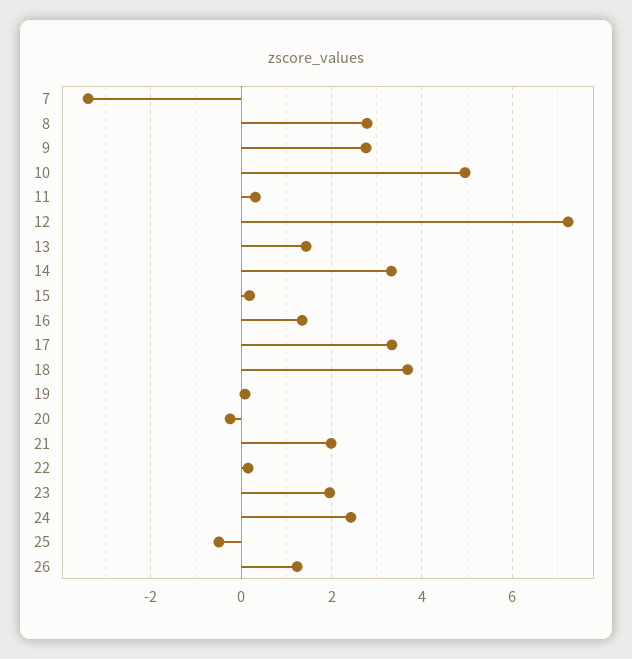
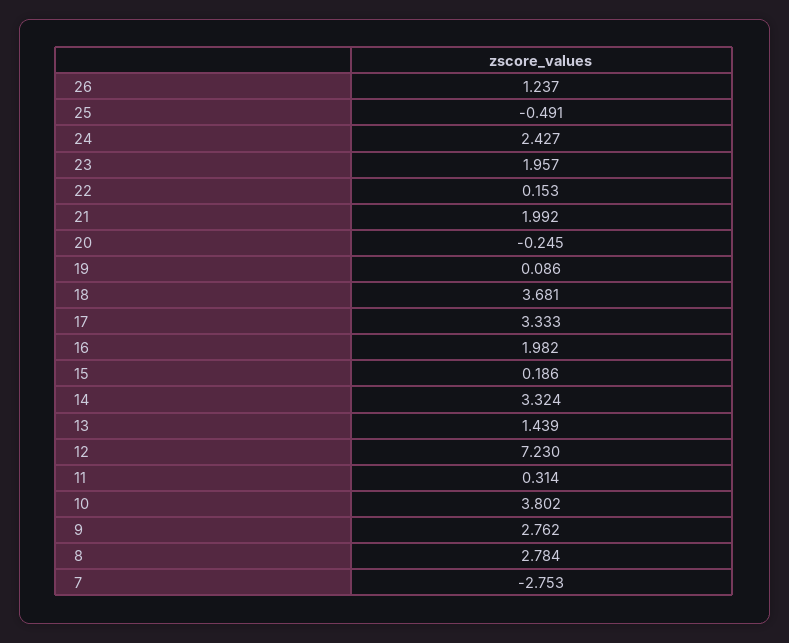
  {
-   "7": -3.4,
+   "7": -2.753,
    "8": 2.784,
    "9": 2.762,
-   "10": 5,
+   "10": 3.802,
    "11": 0.314,
    "12": 7.23,
    "13": 1.439,
    "14": 3.324,
    "15": 0.186,
-   "16": 1.4,
+   "16": 1.982,
    "17": 3.333,
    "18": 3.681,
    "19": 0.086,
    "20": -0.245,
    "21": 1.992,
    "22": 0.153,
    "23": 1.957,
    "24": 2.427,
    "25": -0.491,
    "26": 1.237
  }

